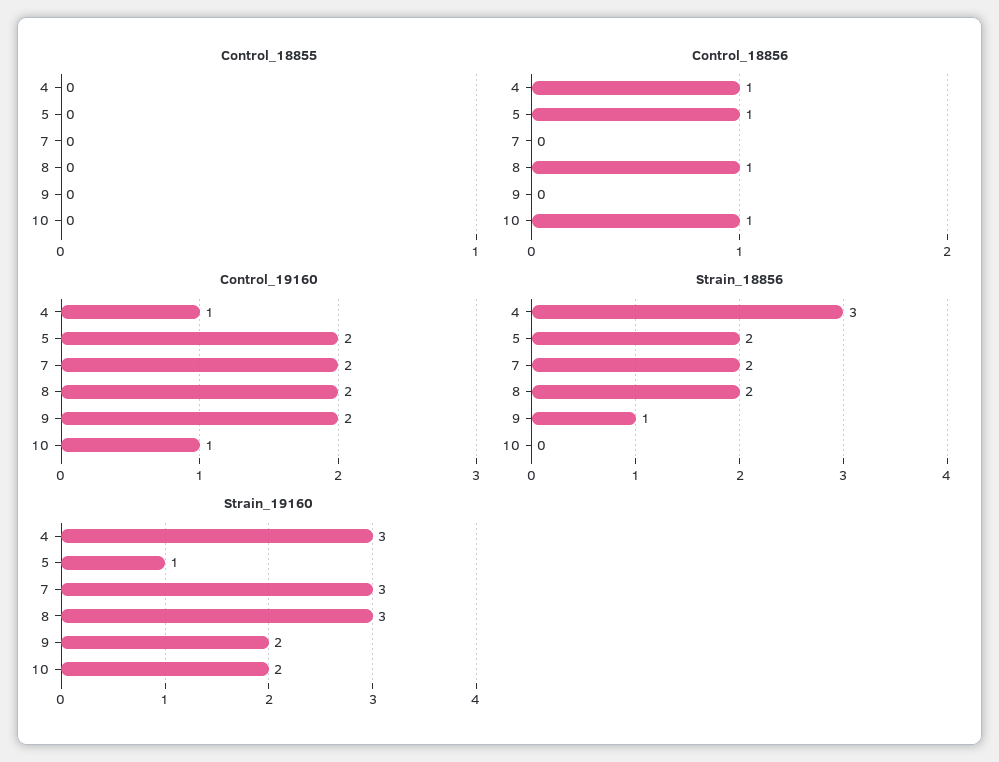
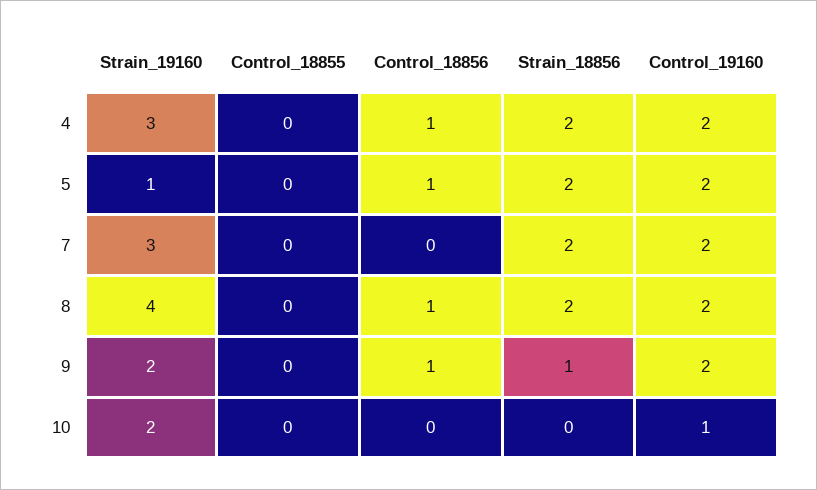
  {
    "Control_18855": {
      "4": 0,
      "5": 0,
      "7": 0,
      "8": 0,
      "9": 0,
      "10": 0
    },
    "Control_18856": {
      "4": 1,
      "5": 1,
      "7": 0,
      "8": 1,
-     "9": 0,
+     "9": 1,
-     "10": 1
+     "10": 0
    },
    "Control_19160": {
-     "4": 1,
+     "4": 2,
      "5": 2,
      "7": 2,
      "8": 2,
      "9": 2,
      "10": 1
    },
    "Strain_18856": {
-     "4": 3,
+     "4": 2,
      "5": 2,
      "7": 2,
      "8": 2,
      "9": 1,
      "10": 0
    },
    "Strain_19160": {
      "4": 3,
      "5": 1,
      "7": 3,
-     "8": 3,
+     "8": 4,
      "9": 2,
      "10": 2
    }
  }

